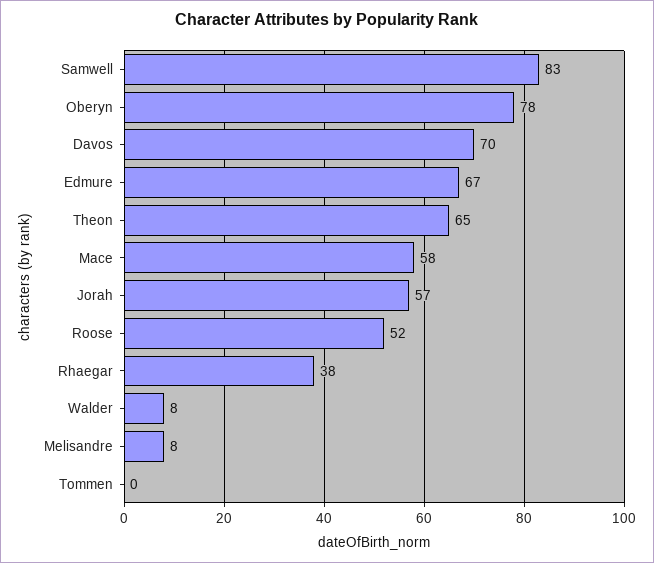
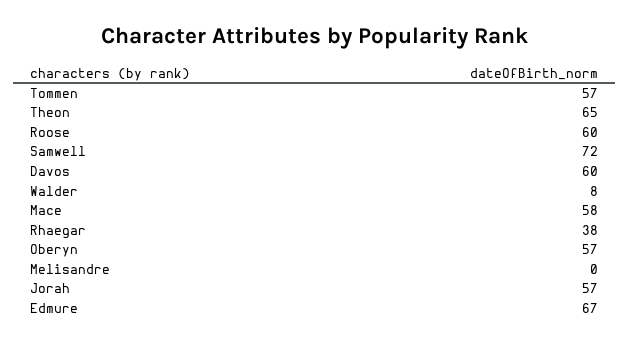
  {
-   "Samwell": 83,
+   "Samwell": 72,
-   "Oberyn": 78,
+   "Oberyn": 57,
-   "Davos": 70,
+   "Davos": 60,
    "Edmure": 67,
    "Theon": 65,
    "Mace": 58,
    "Jorah": 57,
-   "Roose": 52,
+   "Roose": 60,
    "Rhaegar": 38,
    "Walder": 8,
-   "Melisandre": 8,
+   "Melisandre": 0,
-   "Tommen": 0
+   "Tommen": 57
  }

